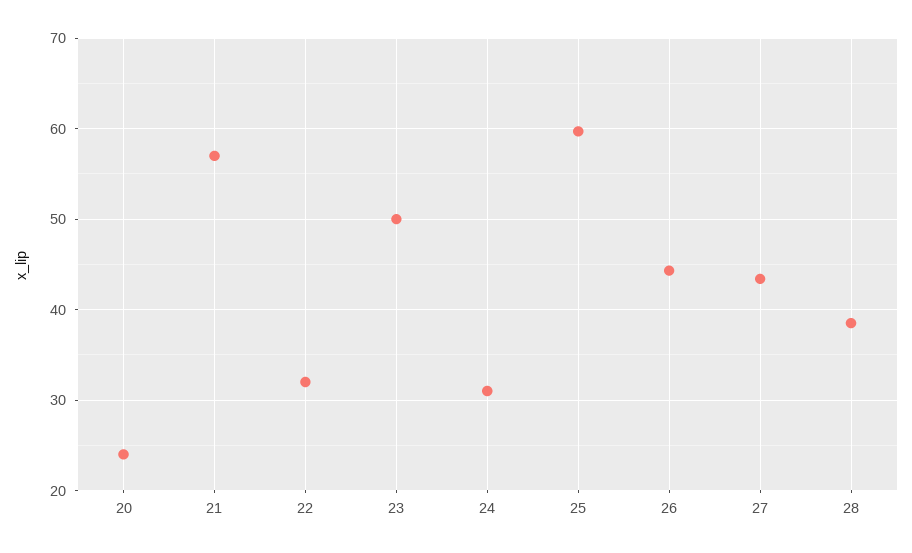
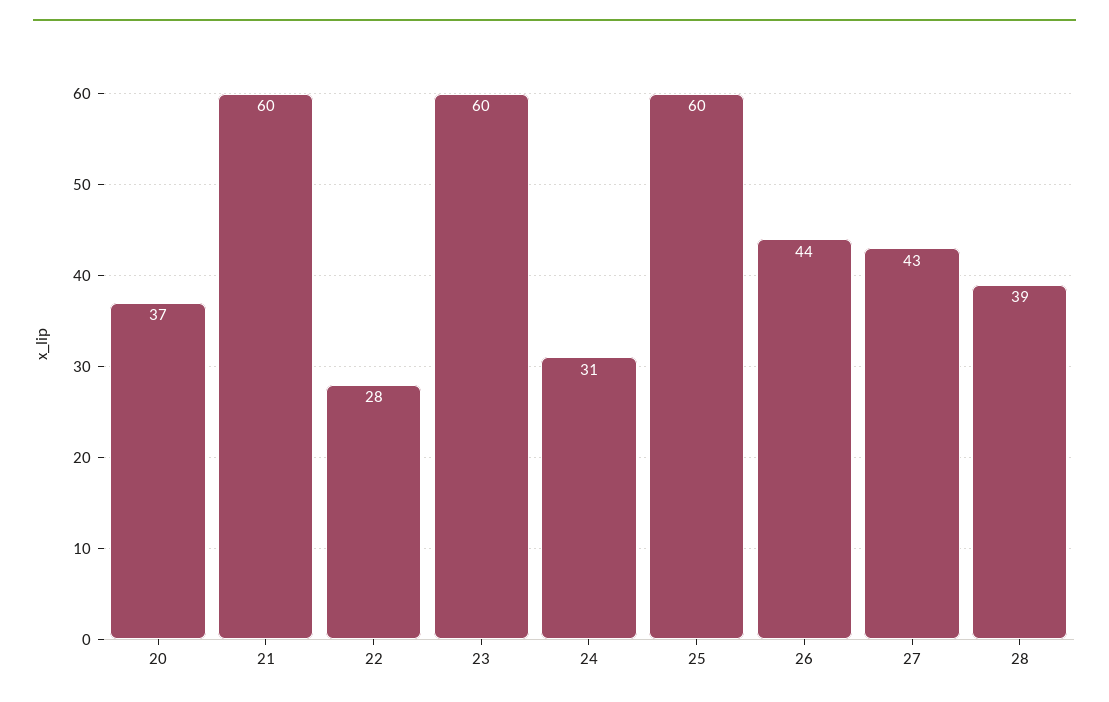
  {
-   "20": 24,
+   "20": 37,
-   "21": 57,
+   "21": 60,
-   "22": 32,
+   "22": 28,
-   "23": 50,
+   "23": 60,
    "24": 31,
    "25": 60,
    "26": 44,
    "27": 43,
    "28": 39
  }

